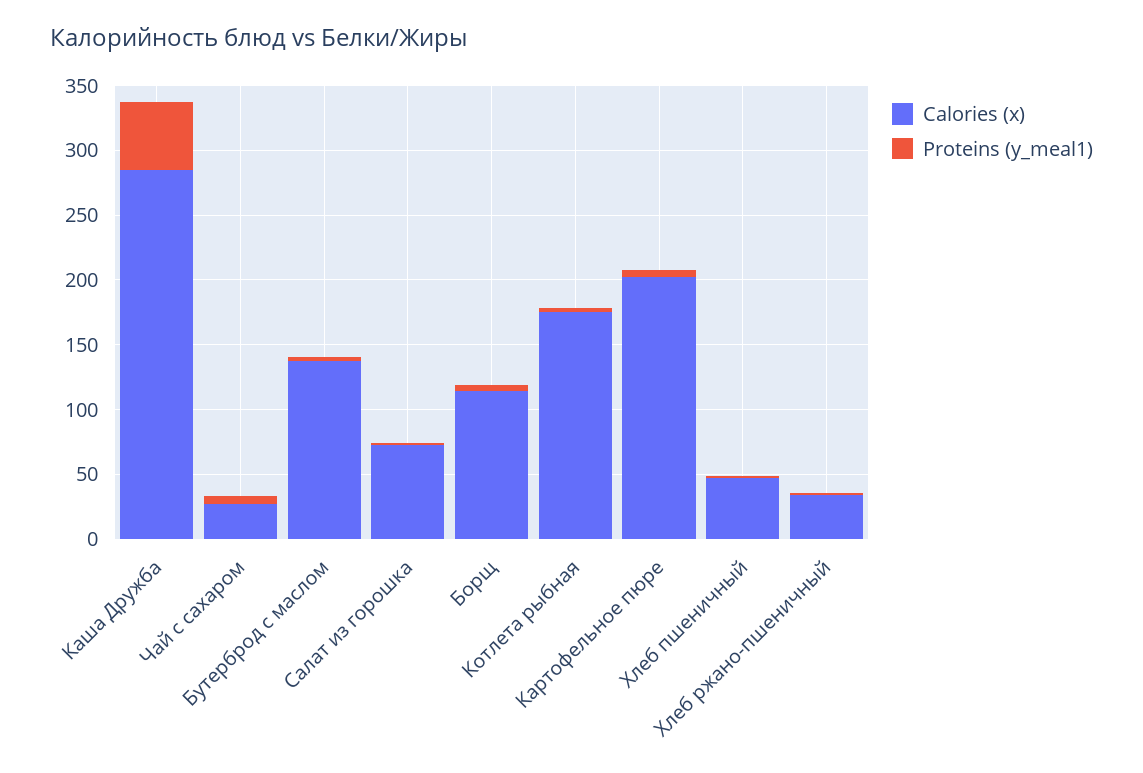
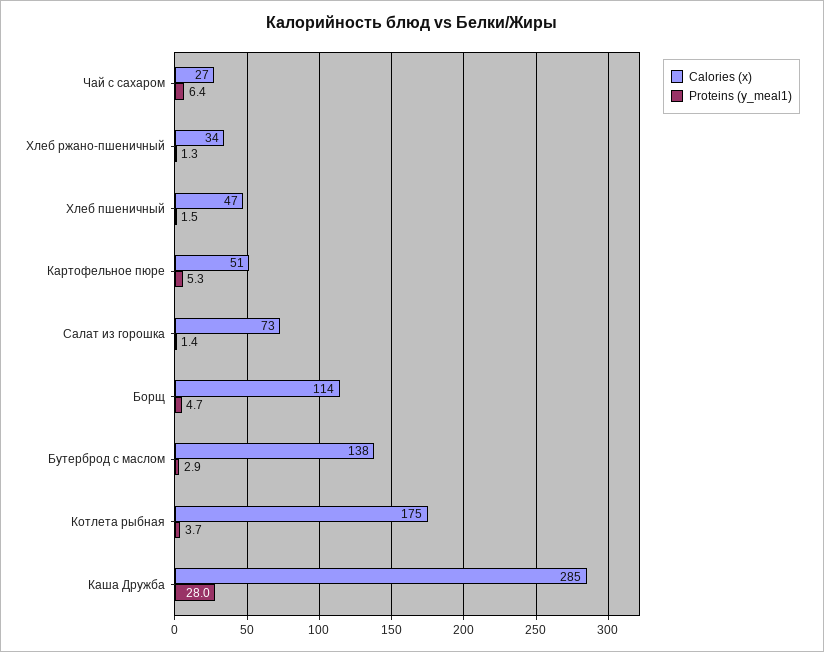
  {
    "Calories (x)": {
      "Каша Дружба": 285,
      "Чай с сахаром": 27,
      "Бутерброд с маслом": 138,
      "Салат из горошка": 73,
      "Борщ": 114,
      "Котлета рыбная": 175,
-     "Картофельное пюре": 200,
+     "Картофельное пюре": 51,
      "Хлеб пшеничный": 47,
      "Хлеб ржано-пшеничный": 34
    },
    "Proteins (y_meal1)": {
-     "Каша Дружба": 50,
+     "Каша Дружба": 28,
      "Чай с сахаром": 6.4,
      "Бутерброд с маслом": 2.9,
      "Салат из горошка": 1.4,
      "Борщ": 4.7,
      "Котлета рыбная": 3.7,
      "Картофельное пюре": 5.3,
      "Хлеб пшеничный": 1.5,
      "Хлеб ржано-пшеничный": 1.3
    }
  }

